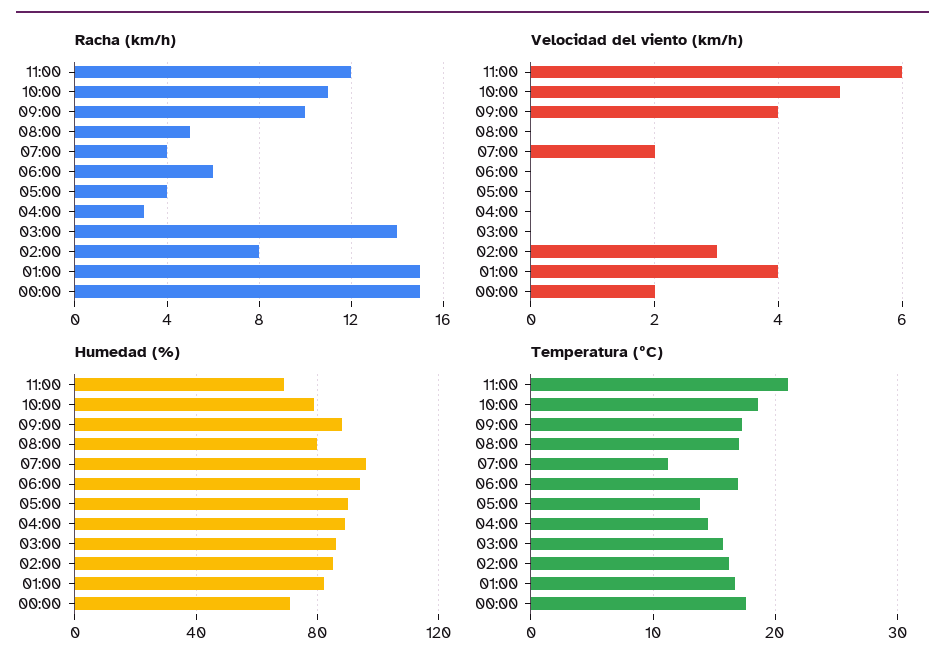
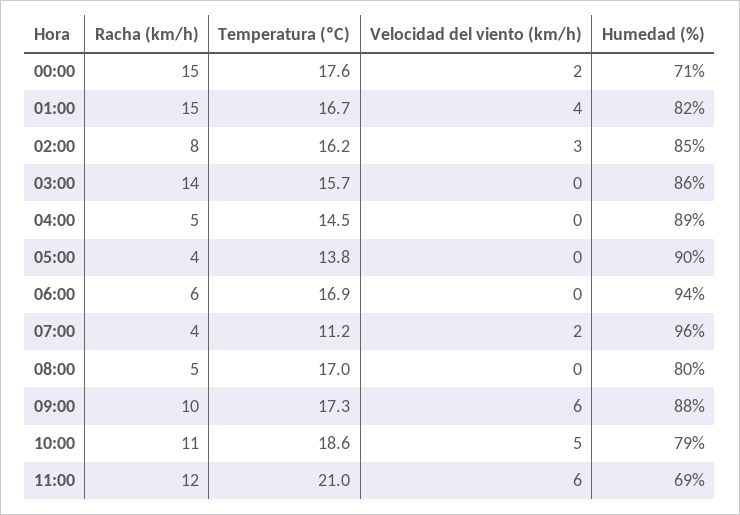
  {
    "Racha (km/h)": {
      "11:00": 12,
      "10:00": 11,
      "09:00": 10,
      "08:00": 5,
      "07:00": 4,
      "06:00": 6,
      "05:00": 4,
-     "04:00": 3,
+     "04:00": 5,
      "03:00": 14,
      "02:00": 8,
      "01:00": 15,
      "00:00": 15
    },
    "Velocidad del viento (km/h)": {
      "11:00": 6,
      "10:00": 5,
-     "09:00": 4,
+     "09:00": 6,
      "08:00": 0,
      "07:00": 2,
      "06:00": 0,
      "05:00": 0,
      "04:00": 0,
      "03:00": 0,
      "02:00": 3,
      "01:00": 4,
      "00:00": 2
    },
    "Humedad (%)": {
      "11:00": 69,
      "10:00": 79,
      "09:00": 88,
      "08:00": 80,
      "07:00": 96,
      "06:00": 94,
      "05:00": 90,
      "04:00": 89,
      "03:00": 86,
      "02:00": 85,
      "01:00": 82,
      "00:00": 71
    },
    "Temperatura (ºC)": {
      "11:00": 21,
      "10:00": 18.6,
      "09:00": 17.3,
      "08:00": 17,
      "07:00": 11.2,
      "06:00": 16.9,
      "05:00": 13.8,
      "04:00": 14.5,
      "03:00": 15.7,
      "02:00": 16.2,
      "01:00": 16.7,
      "00:00": 17.6
    }
  }

